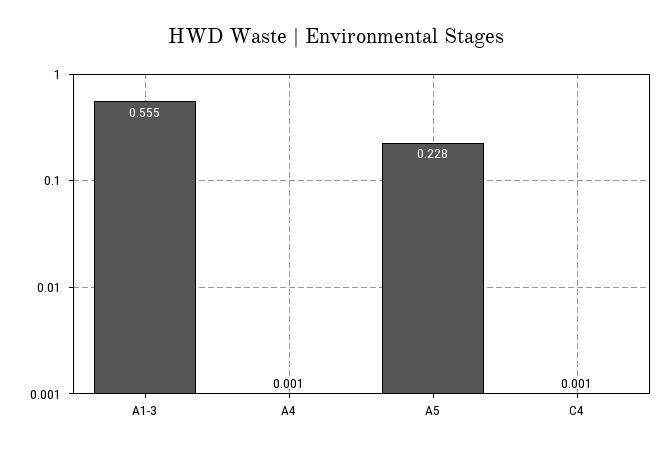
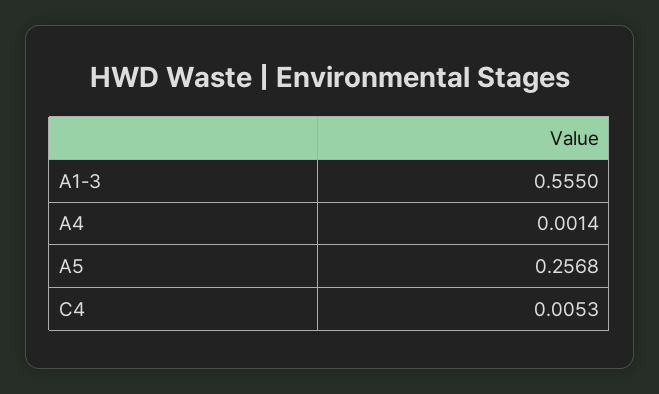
  {
    "A1-3": 0.555,
    "A4": 0.0014,
-   "A5": 0.228,
+   "A5": 0.2568,
-   "C4": 0.001
+   "C4": 0.0053
  }

